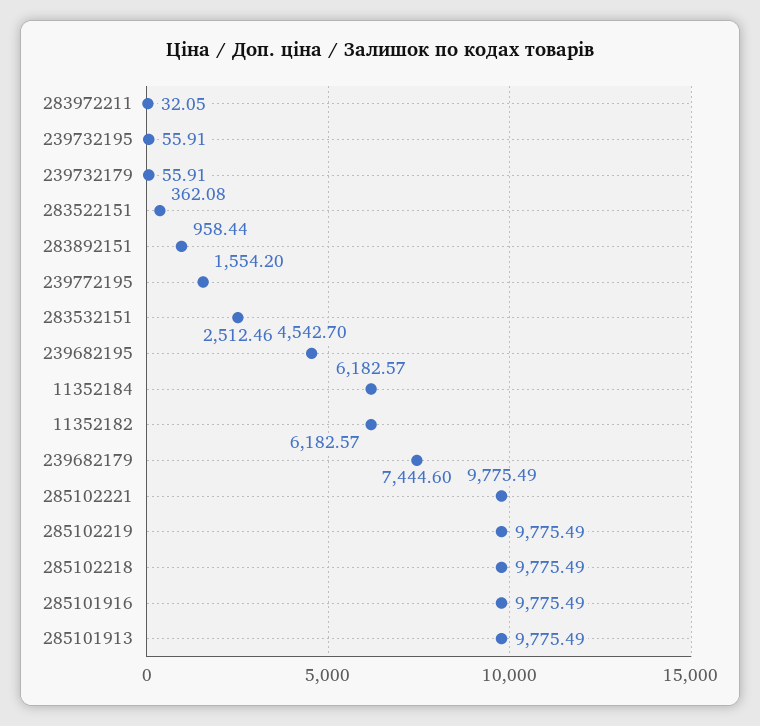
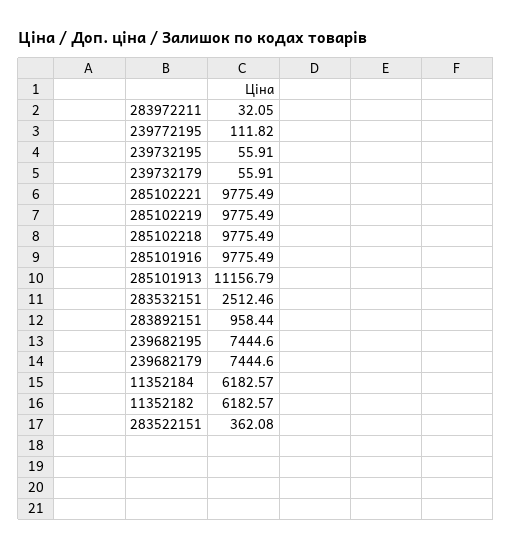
  {
    "283972211": 32.05,
    "239732195": 55.91,
    "239732179": 55.91,
    "283522151": 362.08,
    "283892151": 958.44,
-   "239772195": 1554.2,
+   "239772195": 111.82,
    "283532151": 2512.46,
-   "239682195": 4542.7,
+   "239682195": 7444.6,
    "11352184": 6182.57,
    "11352182": 6182.57,
    "239682179": 7444.6,
    "285102221": 9775.49,
    "285102219": 9775.49,
    "285102218": 9775.49,
    "285101916": 9775.49,
-   "285101913": 9775.49
+   "285101913": 11156.79
  }

